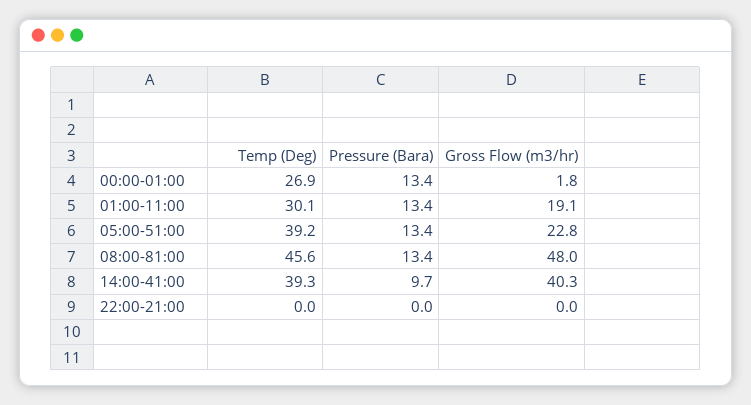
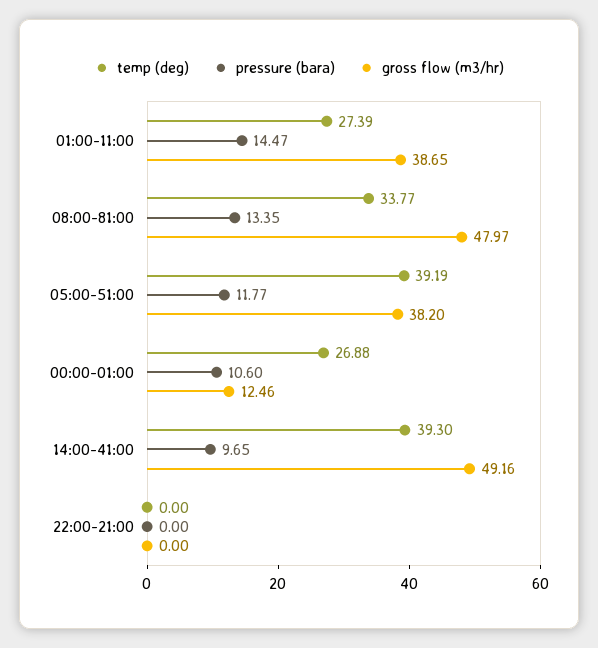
  {
    "Temp (Deg)": {
      "00:00-01:00": 26.88,
-     "01:00-11:00": 30.1,
+     "01:00-11:00": 27.39,
      "05:00-51:00": 39.19,
-     "08:00-81:00": 45.6,
+     "08:00-81:00": 33.77,
      "14:00-41:00": 39.3,
      "22:00-21:00": 0
    },
    "Pressure (Bara)": {
-     "00:00-01:00": 13.4,
+     "00:00-01:00": 10.6,
-     "01:00-11:00": 13.4,
+     "01:00-11:00": 14.47,
-     "05:00-51:00": 13.4,
+     "05:00-51:00": 11.77,
      "08:00-81:00": 13.35,
      "14:00-41:00": 9.65,
      "22:00-21:00": 0
    },
    "Gross Flow (m3/hr)": {
-     "00:00-01:00": 1.8,
+     "00:00-01:00": 12.46,
-     "01:00-11:00": 19.1,
+     "01:00-11:00": 38.65,
-     "05:00-51:00": 22.8,
+     "05:00-51:00": 38.2,
      "08:00-81:00": 47.97,
-     "14:00-41:00": 40.3,
+     "14:00-41:00": 49.16,
      "22:00-21:00": 0
    }
  }

